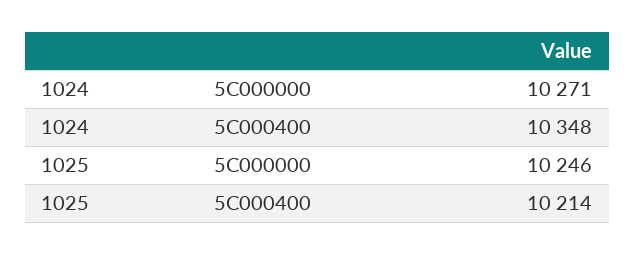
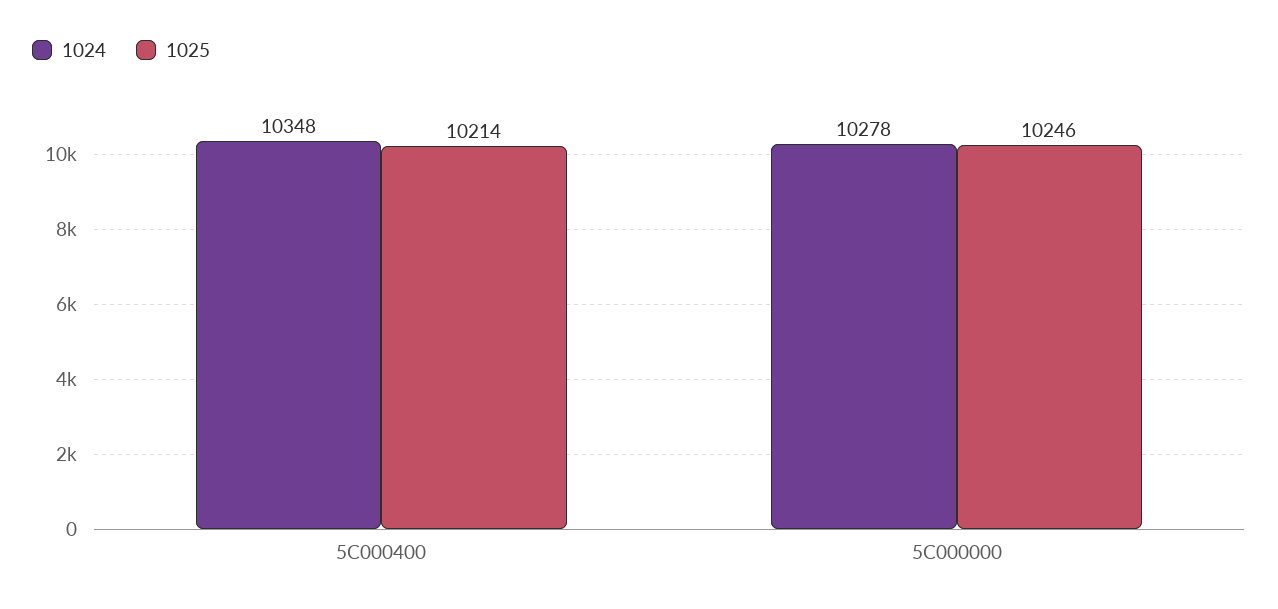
  {
    "1024": {
-     "5C000000": 10271,
+     "5C000000": 10278,
      "5C000400": 10348
    },
    "1025": {
      "5C000000": 10246,
      "5C000400": 10214
    }
  }

